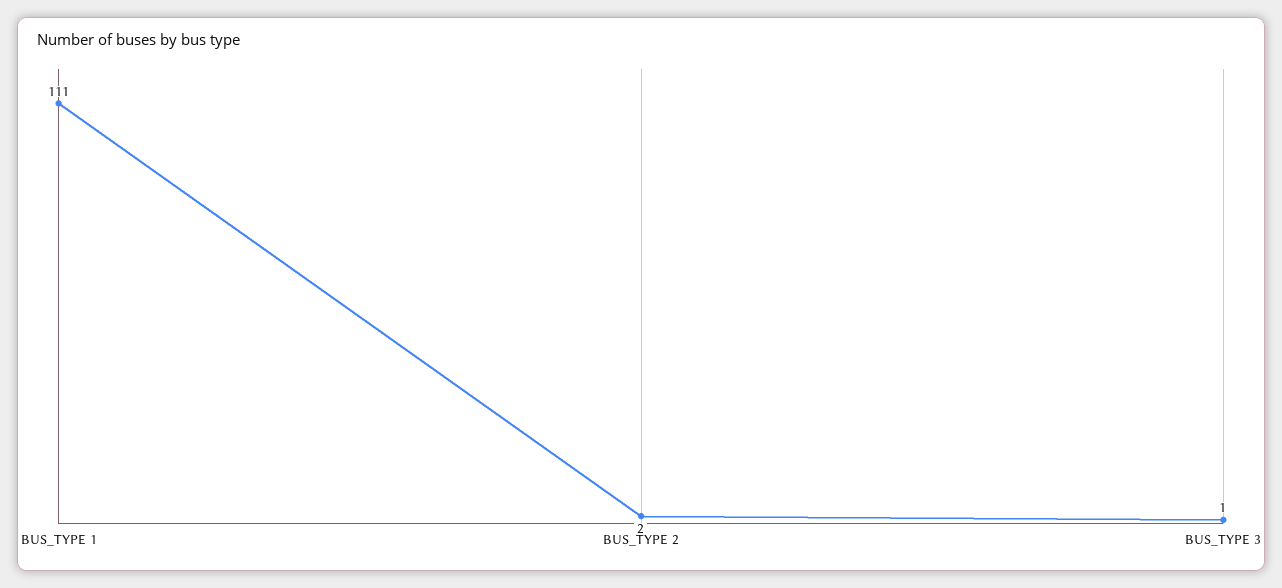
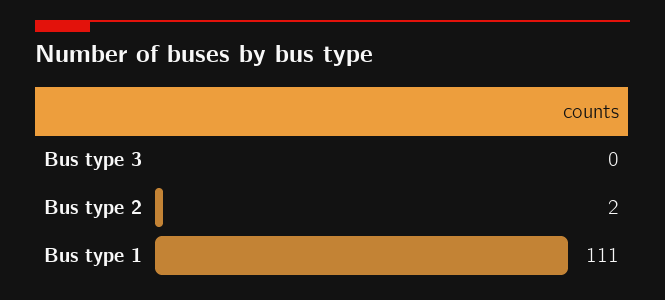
  {
    "BUS_TYPE 1": 111,
    "BUS_TYPE 2": 2,
-   "BUS_TYPE 3": 1
+   "BUS_TYPE 3": 0
  }

